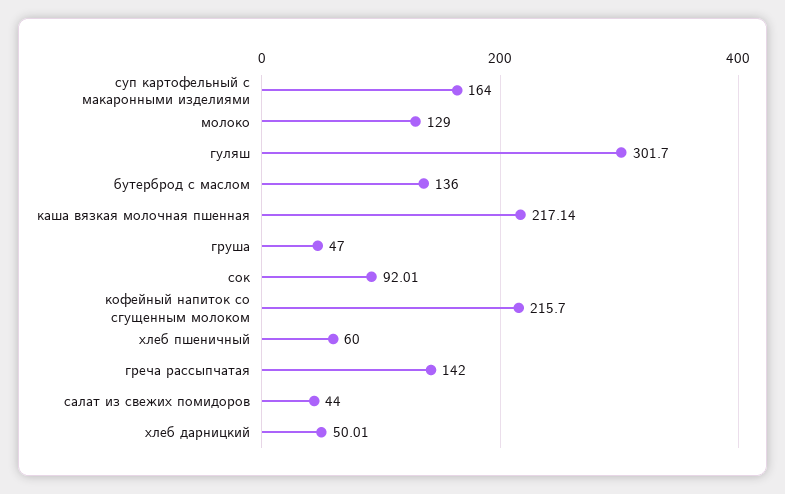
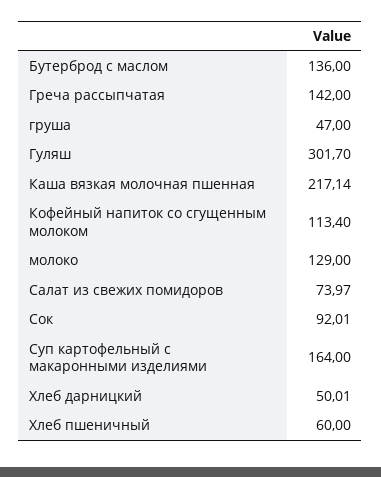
  {
    "суп картофельный с макаронными изделиями": 164,
    "молоко": 129,
    "гуляш": 301.7,
    "бутерброд с маслом": 136,
    "каша вязкая молочная пшенная": 217.14,
    "груша": 47,
    "сок": 92.01,
-   "кофейный напиток со сгущенным молоком": 215.7,
+   "кофейный напиток со сгущенным молоком": 113.4,
    "хлеб пшеничный": 60,
    "греча рассыпчатая": 142,
-   "салат из свежих помидоров": 44,
+   "салат из свежих помидоров": 73.97,
    "хлеб дарницкий": 50.01
  }

